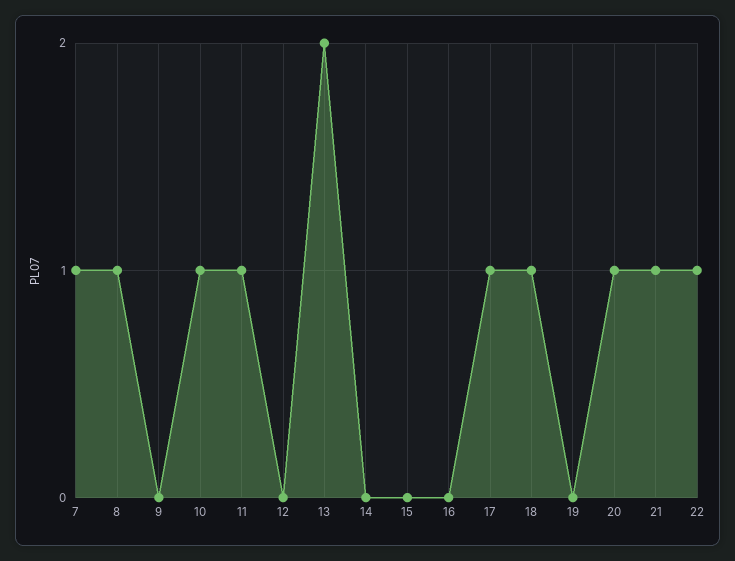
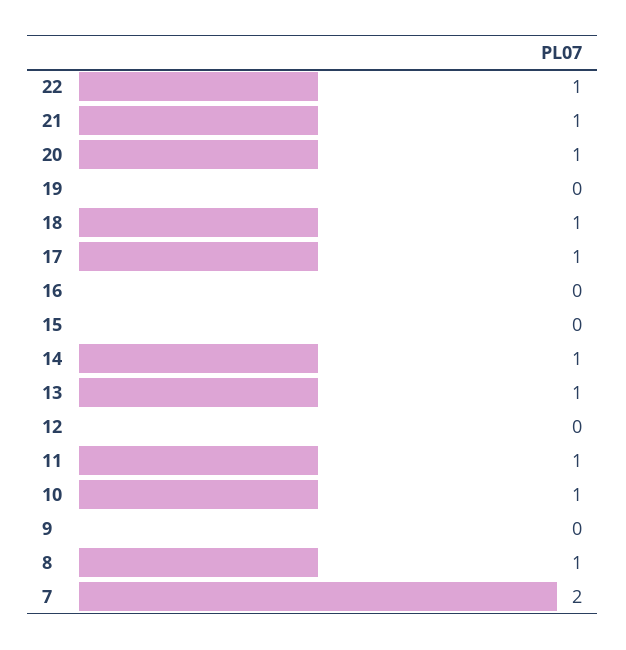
  {
-   "7": 1,
+   "7": 2,
    "8": 1,
    "9": 0,
    "10": 1,
    "11": 1,
    "12": 0,
-   "13": 2,
+   "13": 1,
-   "14": 0,
+   "14": 1,
    "15": 0,
    "16": 0,
    "17": 1,
    "18": 1,
    "19": 0,
    "20": 1,
    "21": 1,
    "22": 1
  }

